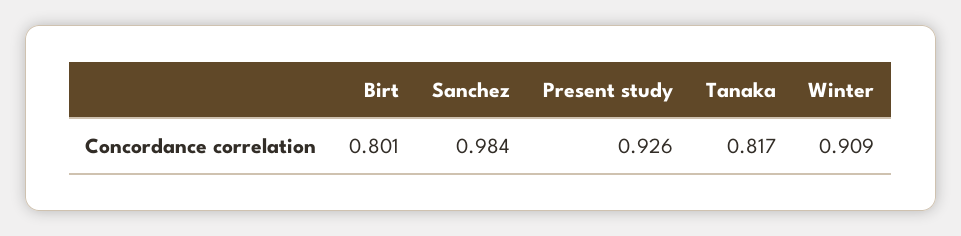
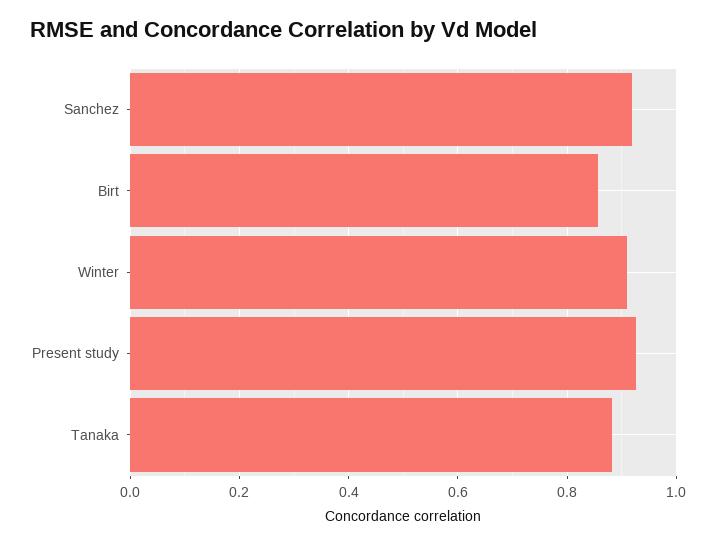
  {
-   "Birt": 0.801,
+   "Birt": 0.86,
-   "Sanchez": 0.984,
+   "Sanchez": 0.92,
    "Present study": 0.926,
-   "Tanaka": 0.817,
+   "Tanaka": 0.88,
    "Winter": 0.909
  }

